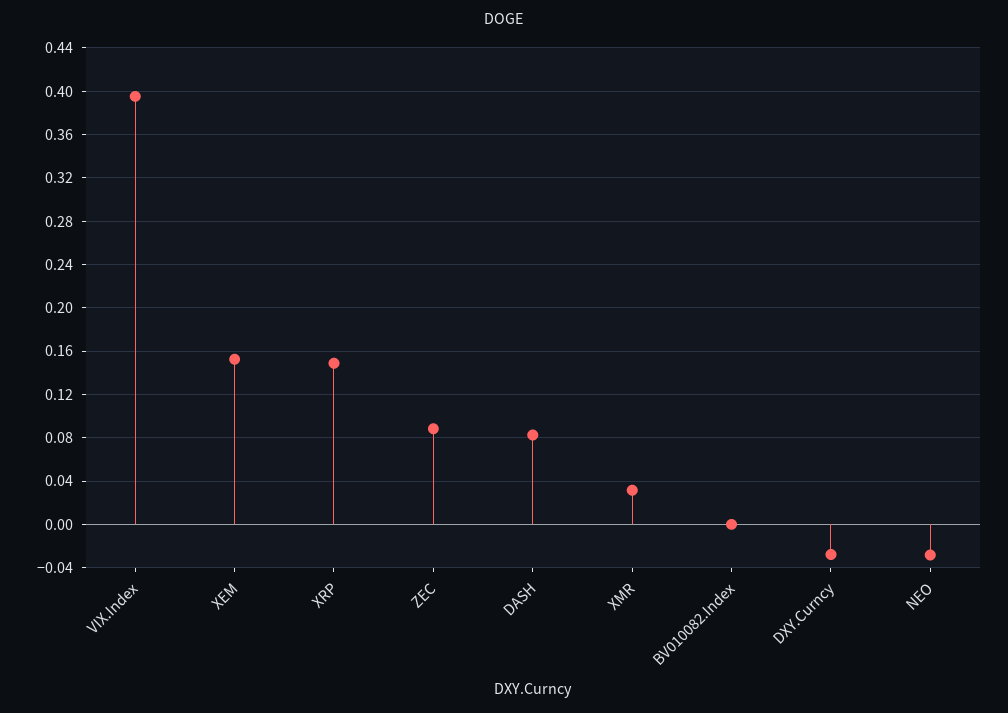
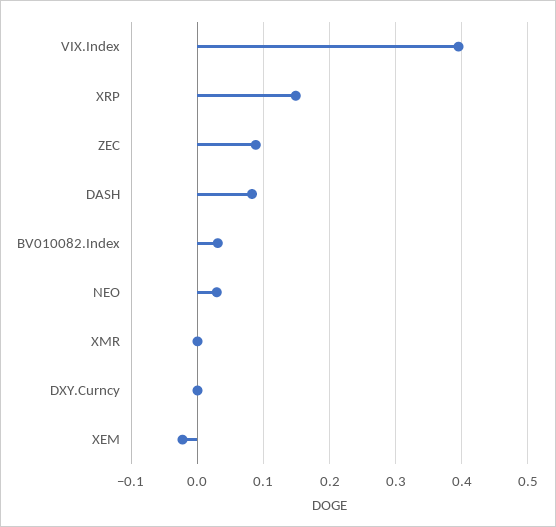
  {
    "VIX.Index": 0.4,
-   "XEM": 0.15,
+   "XEM": -0.02,
    "XRP": 0.15,
    "ZEC": 0.09,
    "DASH": 0.08,
-   "XMR": 0.03,
+   "XMR": 0,
-   "BV010082.Index": 0,
+   "BV010082.Index": 0.03,
-   "DXY.Curncy": -0.03,
+   "DXY.Curncy": 0,
-   "NEO": -0.03
+   "NEO": 0.03
  }

